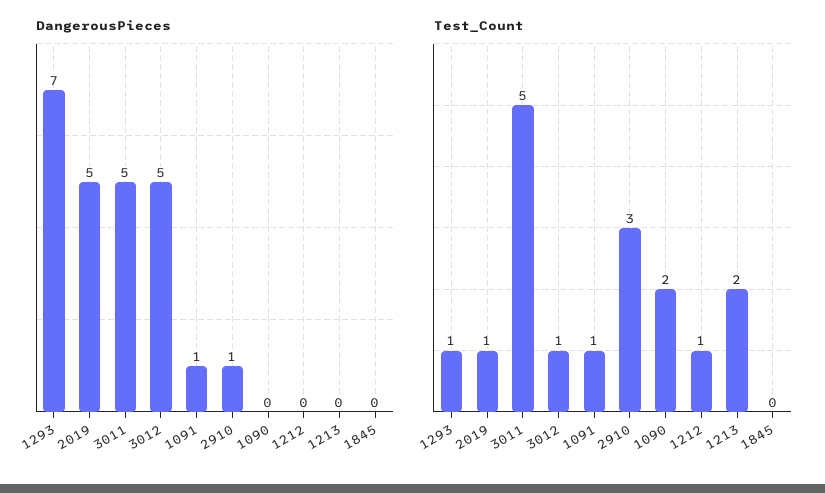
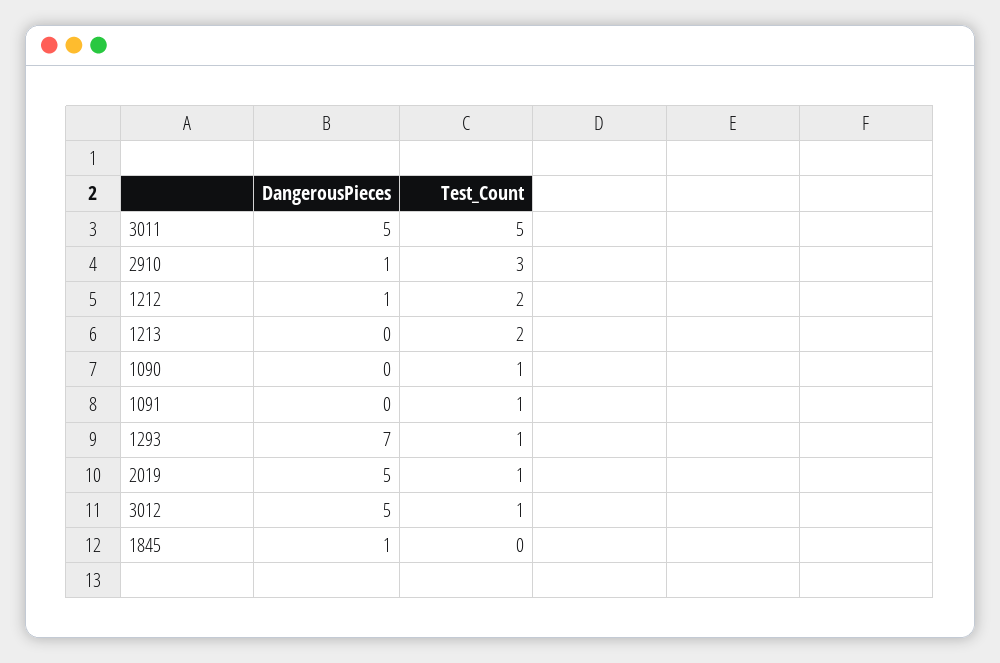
  {
    "DangerousPieces": {
      "1293": 7,
      "2019": 5,
      "3011": 5,
      "3012": 5,
-     "1091": 1,
+     "1091": 0,
      "2910": 1,
      "1090": 0,
-     "1212": 0,
+     "1212": 1,
      "1213": 0,
-     "1845": 0
+     "1845": 1
    },
    "Test_Count": {
      "1293": 1,
      "2019": 1,
      "3011": 5,
      "3012": 1,
      "1091": 1,
      "2910": 3,
-     "1090": 2,
+     "1090": 1,
-     "1212": 1,
+     "1212": 2,
      "1213": 2,
      "1845": 0
    }
  }

